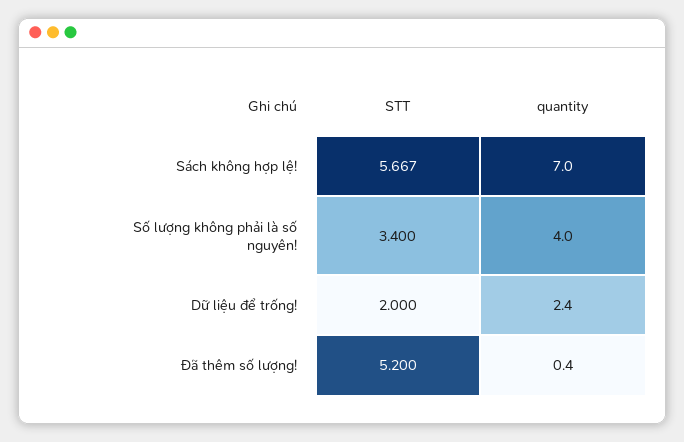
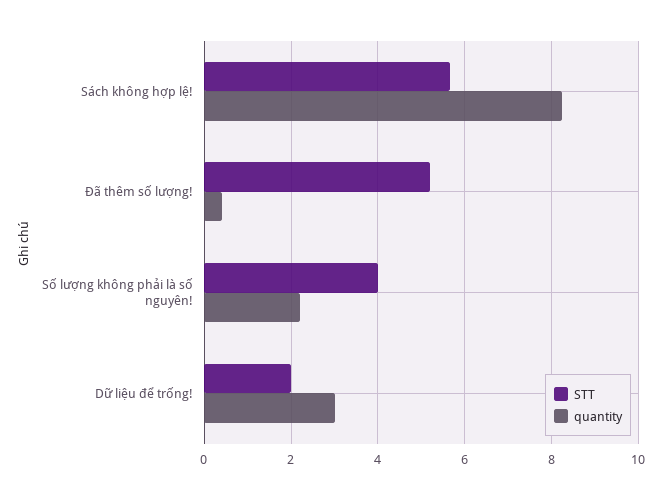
  {
    "STT": {
      "Sách không hợp lệ!": 5.667,
-     "Số lượng không phải là số nguyên!": 3.4,
+     "Số lượng không phải là số nguyên!": 4,
      "Dữ liệu để trống!": 2,
      "Đã thêm số lượng!": 5.2
    },
    "quantity": {
-     "Sách không hợp lệ!": 7,
+     "Sách không hợp lệ!": 8.2,
-     "Số lượng không phải là số nguyên!": 4,
+     "Số lượng không phải là số nguyên!": 2.2,
-     "Dữ liệu để trống!": 2.4,
+     "Dữ liệu để trống!": 3,
      "Đã thêm số lượng!": 0.4
    }
  }

